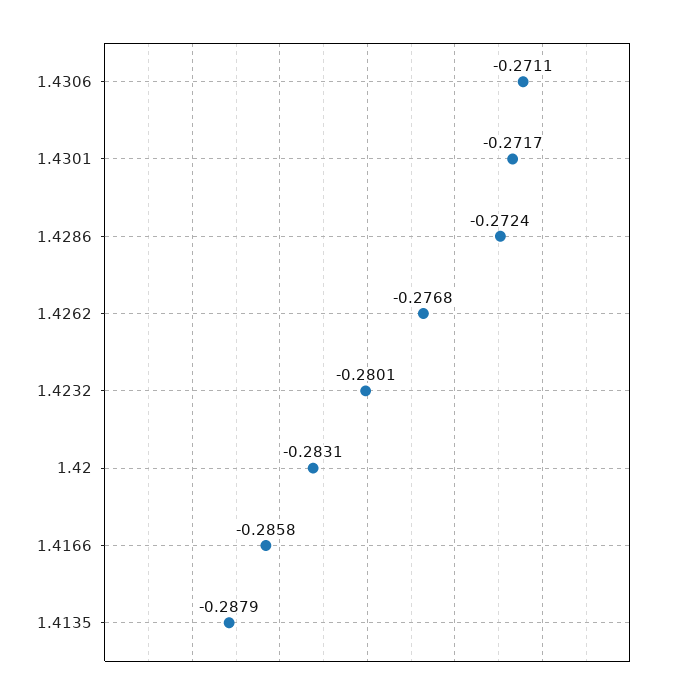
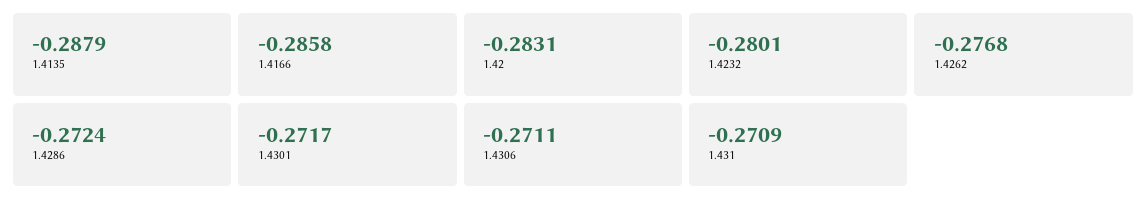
  {
    "1.4306": -0.2711,
    "1.4301": -0.2717,
    "1.4286": -0.2724,
    "1.4262": -0.2768,
    "1.4232": -0.2801,
    "1.42": -0.2831,
    "1.4166": -0.2858,
-   "1.4135": -0.2879
+   "1.4135": -0.2879,
+   "1.431": -0.2709
  }

